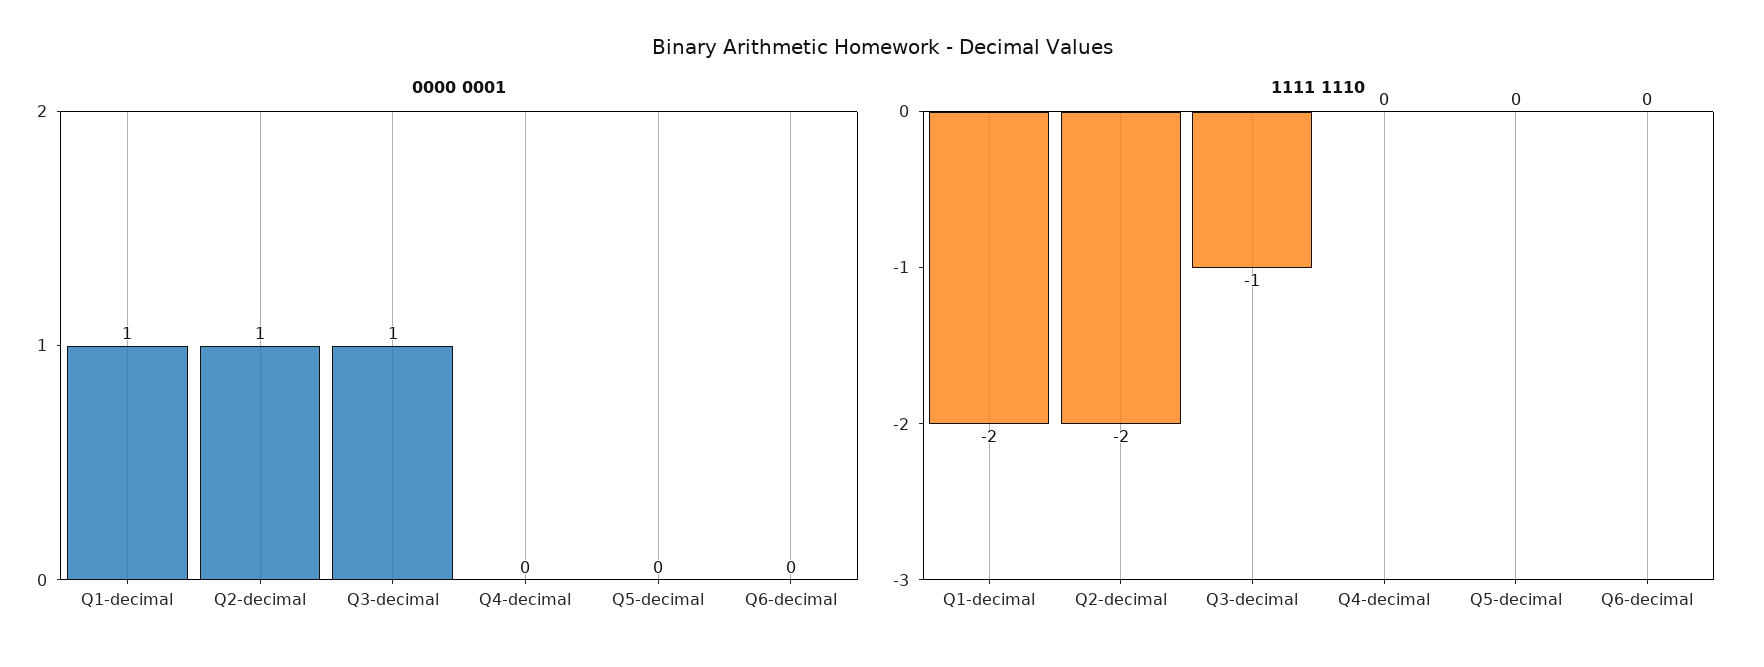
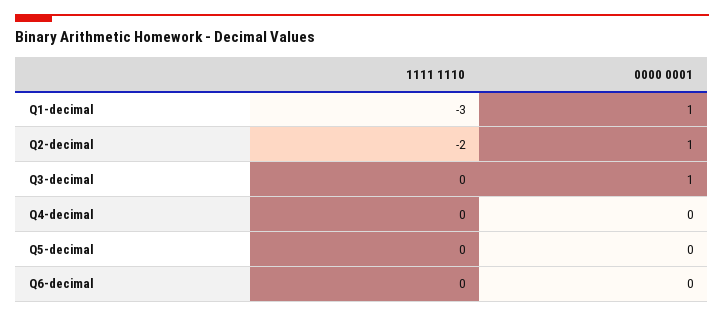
  {
    "0000 0001": {
      "Q1-decimal": 1,
      "Q2-decimal": 1,
      "Q3-decimal": 1,
      "Q4-decimal": 0,
      "Q5-decimal": 0,
      "Q6-decimal": 0
    },
    "1111 1110": {
-     "Q1-decimal": -2,
+     "Q1-decimal": -3,
      "Q2-decimal": -2,
-     "Q3-decimal": -1,
+     "Q3-decimal": 0,
      "Q4-decimal": 0,
      "Q5-decimal": 0,
      "Q6-decimal": 0
    }
  }

